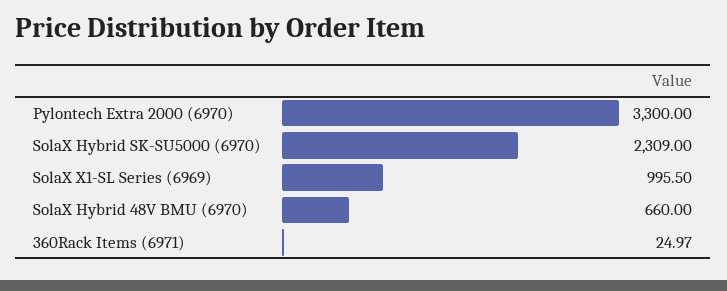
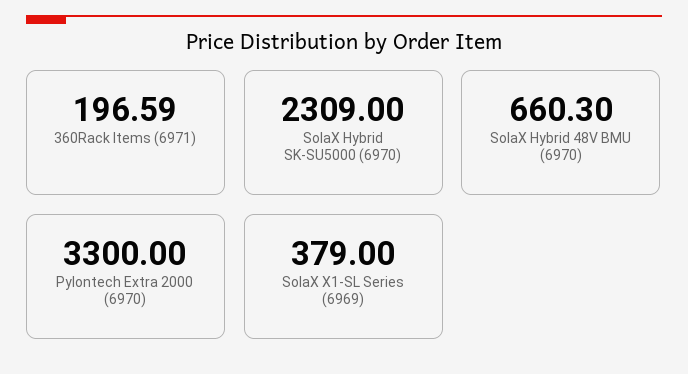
  {
    "Pylontech Extra 2000 (6970)": 3300,
    "SolaX Hybrid SK-SU5000 (6970)": 2309,
-   "SolaX X1-SL Series (6969)": 995.5,
+   "SolaX X1-SL Series (6969)": 379,
-   "SolaX Hybrid 48V BMU (6970)": 660,
+   "SolaX Hybrid 48V BMU (6970)": 660.3,
-   "360Rack Items (6971)": 24.97
+   "360Rack Items (6971)": 196.59
  }

